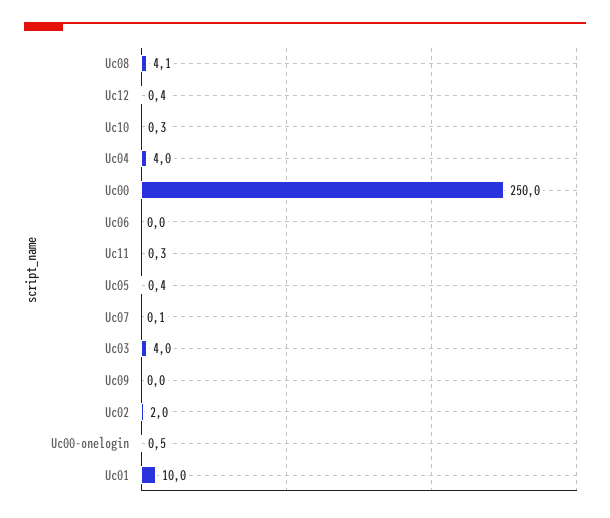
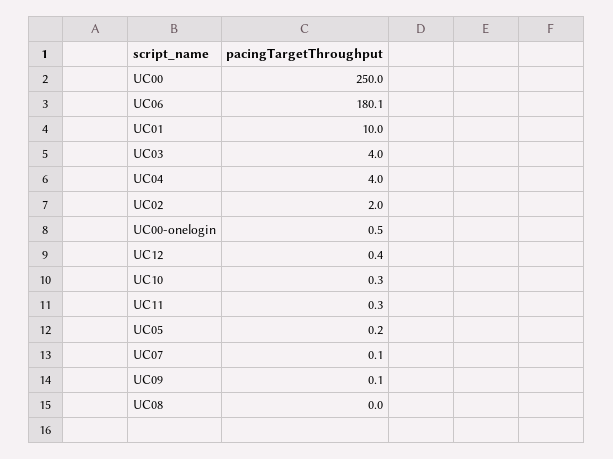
  {
-   "Uc08": 4.1,
+   "Uc08": 0,
    "Uc12": 0.4,
    "Uc10": 0.3,
    "Uc04": 4,
    "Uc00": 250,
-   "Uc06": 0,
+   "Uc06": 180.1,
    "Uc11": 0.3,
-   "Uc05": 0.4,
+   "Uc05": 0.2,
    "Uc07": 0.1,
    "Uc03": 4,
-   "Uc09": 0,
+   "Uc09": 0.1,
    "Uc02": 2,
    "Uc00-onelogin": 0.5,
    "Uc01": 10
  }

